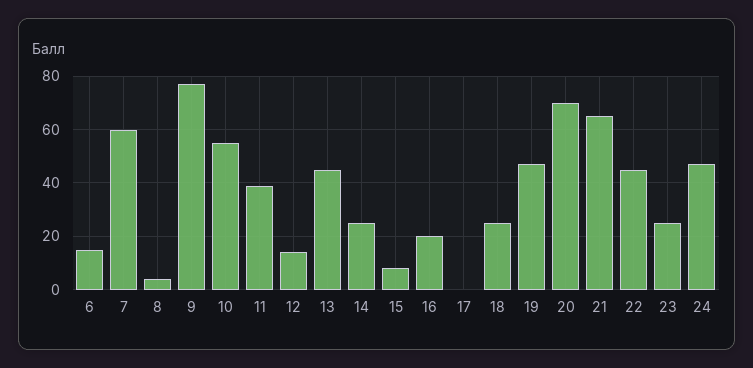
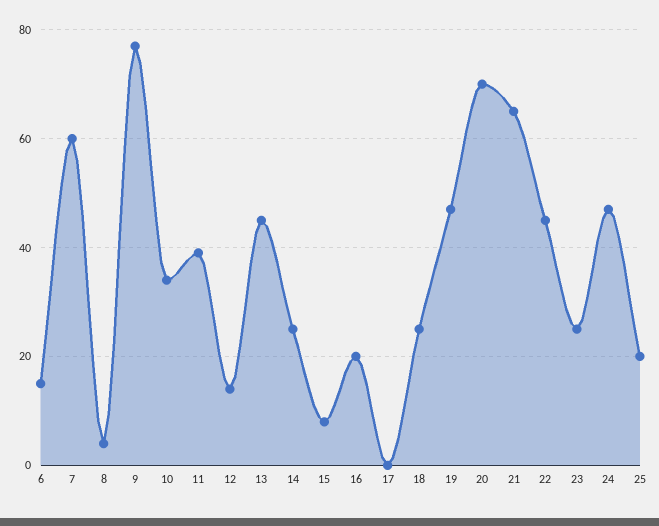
  {
    "6": 15,
    "7": 60,
    "8": 5,
    "9": 75,
-   "10": 55,
+   "10": 35,
    "11": 40,
    "12": 15,
    "13": 45,
    "14": 25,
    "15": 10,
    "16": 20,
    "17": 0,
    "18": 25,
    "19": 45,
    "20": 70,
    "21": 65,
    "22": 45,
    "23": 25,
-   "24": 45
+   "24": 45,
+   "25": 20
  }

